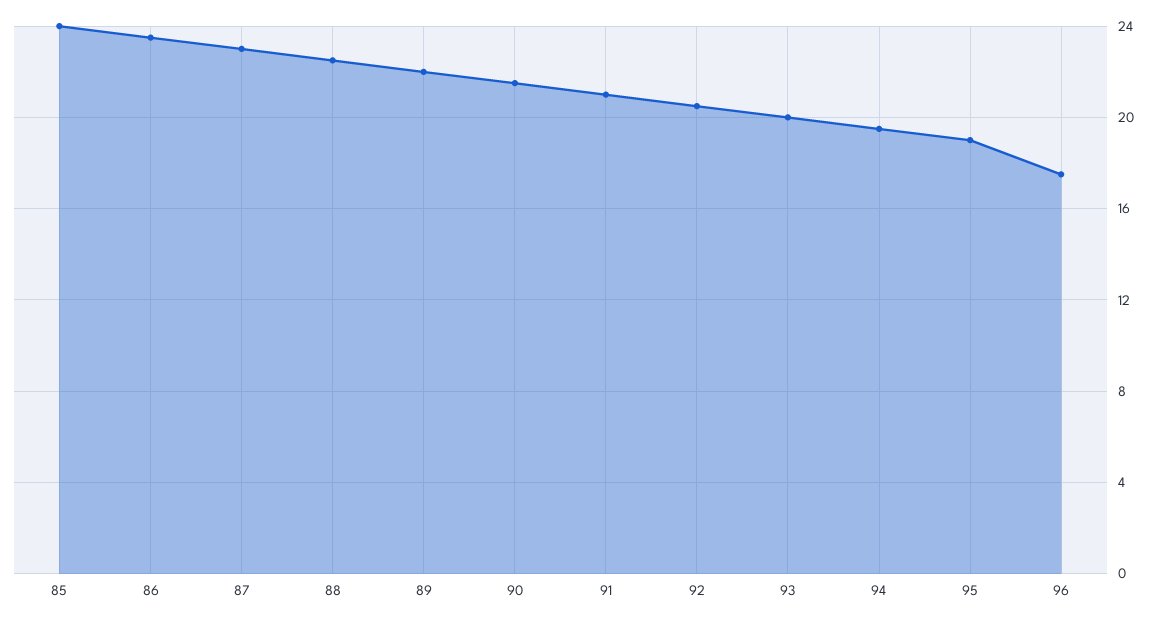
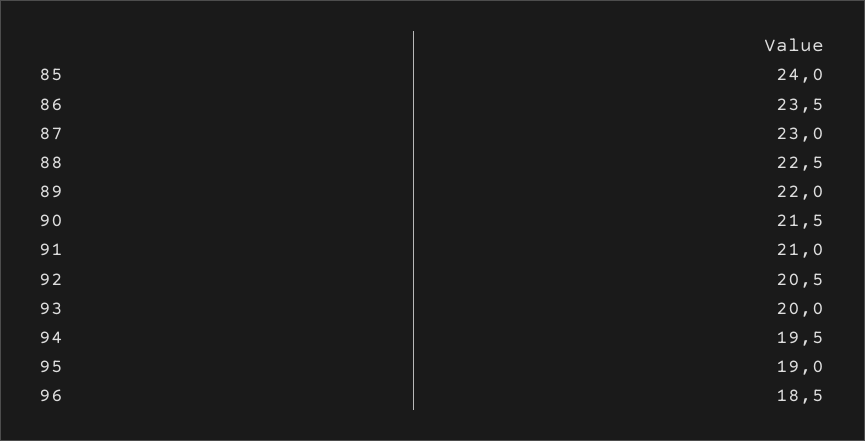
  {
    "85": 24,
    "86": 23.5,
    "87": 23,
    "88": 22.5,
    "89": 22,
    "90": 21.5,
    "91": 21,
    "92": 20.5,
    "93": 20,
    "94": 19.5,
    "95": 19,
-   "96": 17.5
+   "96": 18.5
  }

